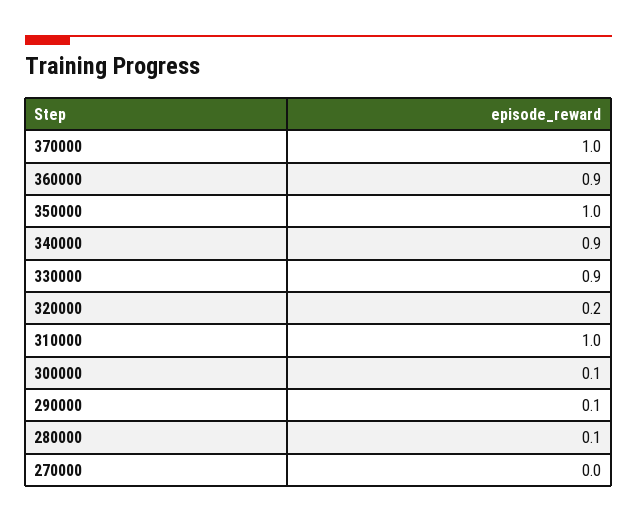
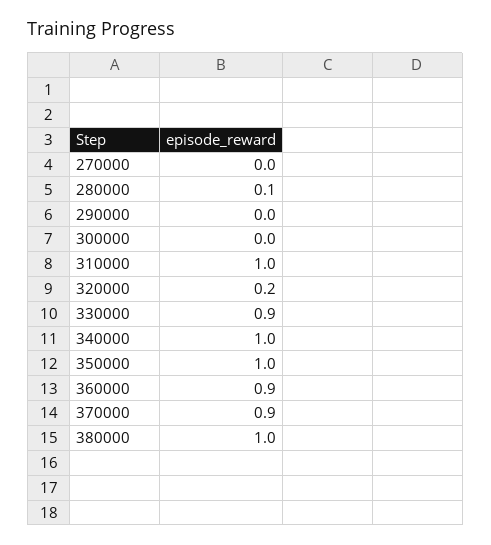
  {
-   "370000": 1,
+   "370000": 0.9,
    "360000": 0.9,
    "350000": 1,
-   "340000": 0.9,
+   "340000": 1,
    "330000": 0.9,
    "320000": 0.2,
    "310000": 1,
-   "300000": 0.1,
+   "300000": 0,
-   "290000": 0.1,
+   "290000": 0,
    "280000": 0.1,
-   "270000": 0
+   "270000": 0,
+   "380000": 1
  }

